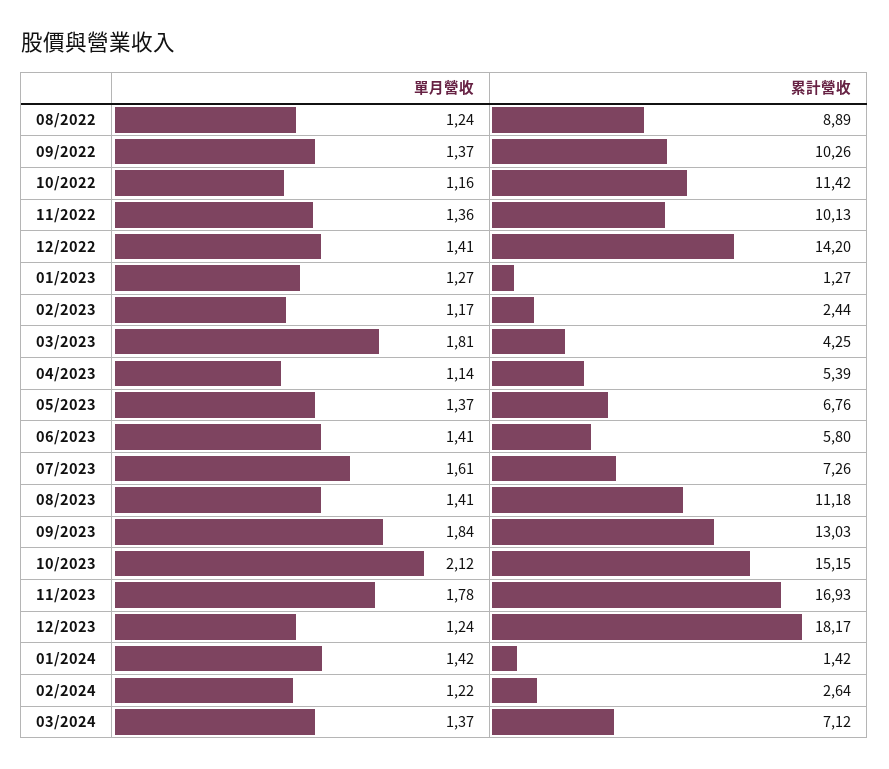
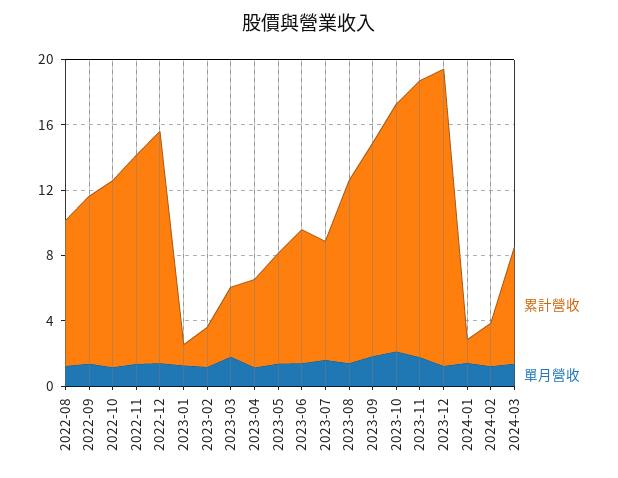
  {
    "單月營收": {
      "08/2022": 1.24,
      "09/2022": 1.37,
      "10/2022": 1.16,
      "11/2022": 1.36,
      "12/2022": 1.41,
      "01/2023": 1.27,
      "02/2023": 1.17,
      "03/2023": 1.81,
      "04/2023": 1.14,
      "05/2023": 1.37,
      "06/2023": 1.41,
      "07/2023": 1.61,
      "08/2023": 1.41,
      "09/2023": 1.84,
      "10/2023": 2.12,
      "11/2023": 1.78,
      "12/2023": 1.24,
      "01/2024": 1.42,
      "02/2024": 1.22,
      "03/2024": 1.37
    },
    "累計營收": {
      "08/2022": 8.89,
      "09/2022": 10.26,
      "10/2022": 11.42,
-     "11/2022": 10.13,
+     "11/2022": 13,
      "12/2022": 14.2,
      "01/2023": 1.27,
      "02/2023": 2.44,
      "03/2023": 4.25,
      "04/2023": 5.39,
      "05/2023": 6.76,
-     "06/2023": 5.8,
+     "06/2023": 8,
      "07/2023": 7.26,
      "08/2023": 11.18,
      "09/2023": 13.03,
      "10/2023": 15.15,
      "11/2023": 16.93,
      "12/2023": 18.17,
      "01/2024": 1.42,
      "02/2024": 2.64,
      "03/2024": 7.12
    }
  }

